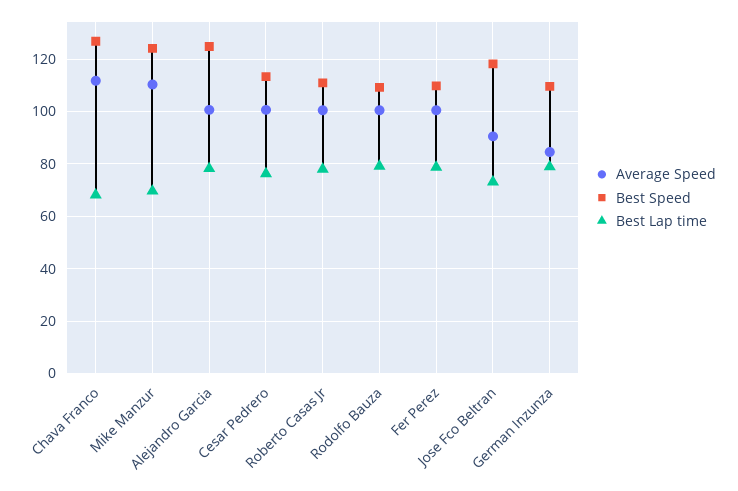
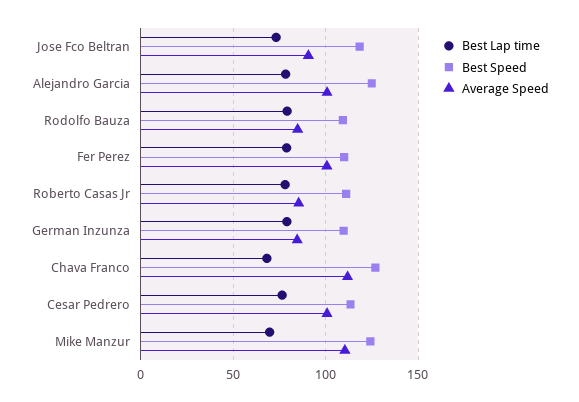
  {
    "Average Speed": {
      "Chava Franco": 112.5,
      "Mike Manzur": 110,
      "Alejandro Garcia": 100,
      "Cesar Pedrero": 100,
-     "Roberto Casas Jr": 100,
+     "Roberto Casas Jr": 85,
-     "Rodolfo Bauza": 100,
+     "Rodolfo Bauza": 85,
      "Fer Perez": 100,
      "Jose Fco Beltran": 90,
      "German Inzunza": 85
    },
    "Best Speed": {
      "Chava Franco": 127.5,
      "Mike Manzur": 125,
      "Alejandro Garcia": 125,
      "Cesar Pedrero": 112.5,
      "Roberto Casas Jr": 110,
      "Rodolfo Bauza": 110,
      "Fer Perez": 110,
      "Jose Fco Beltran": 117.5,
      "German Inzunza": 110
    },
    "Best Lap time": {
      "Chava Franco": 67.5,
      "Mike Manzur": 70,
      "Alejandro Garcia": 77.5,
      "Cesar Pedrero": 77.5,
      "Roberto Casas Jr": 77.5,
      "Rodolfo Bauza": 80,
      "Fer Perez": 77.5,
      "Jose Fco Beltran": 72.5,
      "German Inzunza": 80
    }
  }

